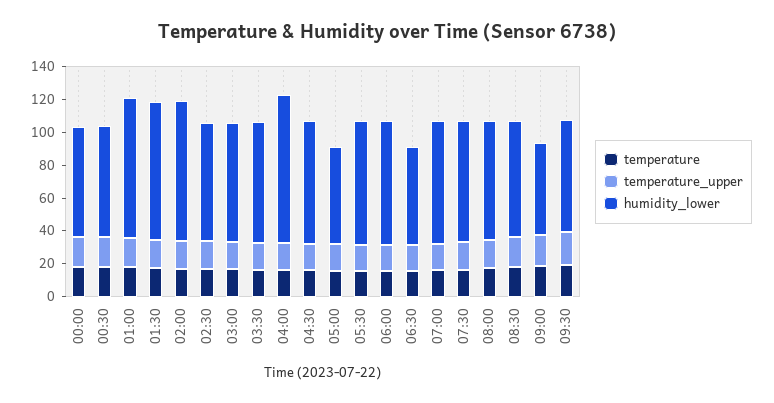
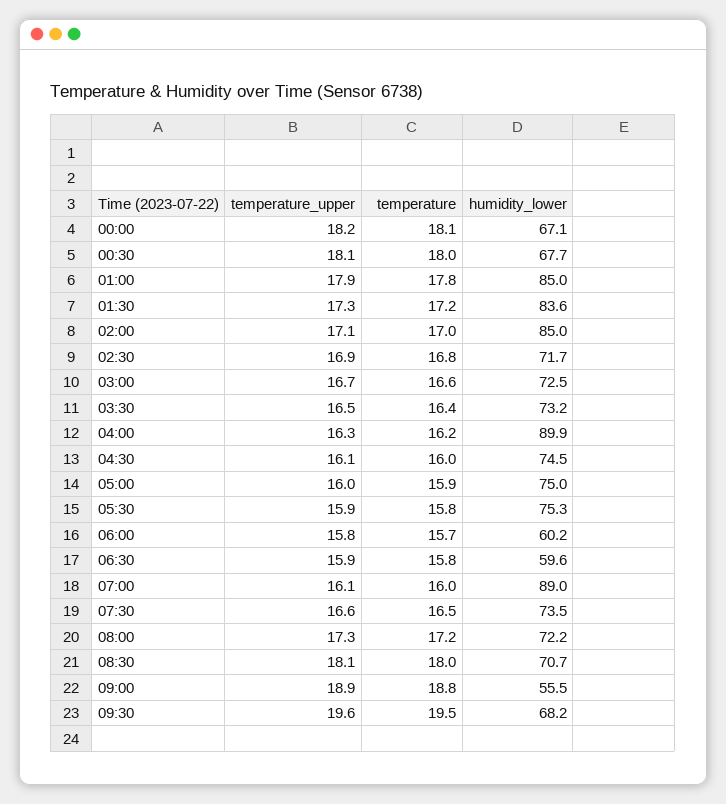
  {
    "temperature": {
      "00:00": 18.1,
      "00:30": 18,
      "01:00": 17.8,
      "01:30": 17.2,
      "02:00": 17,
      "02:30": 16.8,
      "03:00": 16.6,
      "03:30": 16.4,
      "04:00": 16.2,
      "04:30": 16,
      "05:00": 15.9,
      "05:30": 15.8,
      "06:00": 15.7,
      "06:30": 15.8,
      "07:00": 16,
      "07:30": 16.5,
      "08:00": 17.2,
      "08:30": 18,
      "09:00": 18.8,
      "09:30": 19.5
    },
    "temperature_upper": {
      "00:00": 18.2,
      "00:30": 18.1,
      "01:00": 17.9,
      "01:30": 17.3,
      "02:00": 17.1,
      "02:30": 16.9,
      "03:00": 16.7,
      "03:30": 16.5,
      "04:00": 16.3,
      "04:30": 16.1,
      "05:00": 16,
      "05:30": 15.9,
      "06:00": 15.8,
      "06:30": 15.9,
      "07:00": 16.1,
      "07:30": 16.6,
      "08:00": 17.3,
      "08:30": 18.1,
      "09:00": 18.9,
      "09:30": 19.6
    },
    "humidity_lower": {
      "00:00": 67.1,
      "00:30": 67.7,
      "01:00": 85,
      "01:30": 83.6,
      "02:00": 85,
      "02:30": 71.7,
      "03:00": 72.5,
      "03:30": 73.2,
      "04:00": 89.9,
      "04:30": 74.5,
-     "05:00": 60,
+     "05:00": 75,
      "05:30": 75.3,
-     "06:00": 75,
+     "06:00": 60.2,
      "06:30": 59.6,
-     "07:00": 75,
+     "07:00": 89,
      "07:30": 73.5,
      "08:00": 72.2,
      "08:30": 70.7,
      "09:00": 55.5,
      "09:30": 68.2
    }
  }

